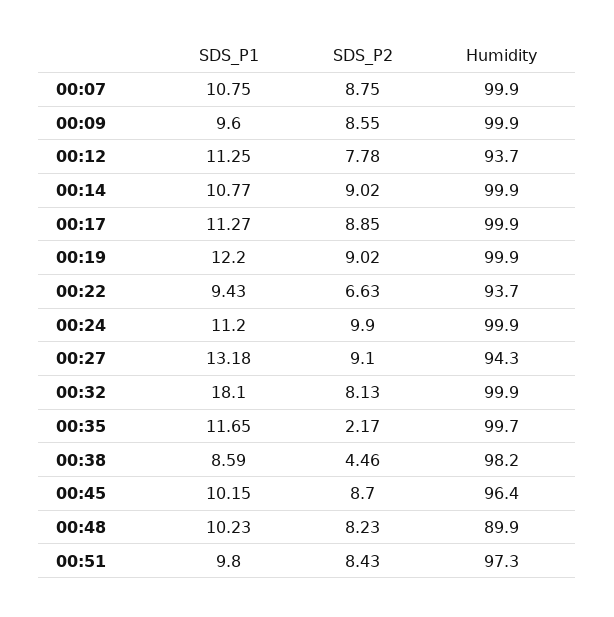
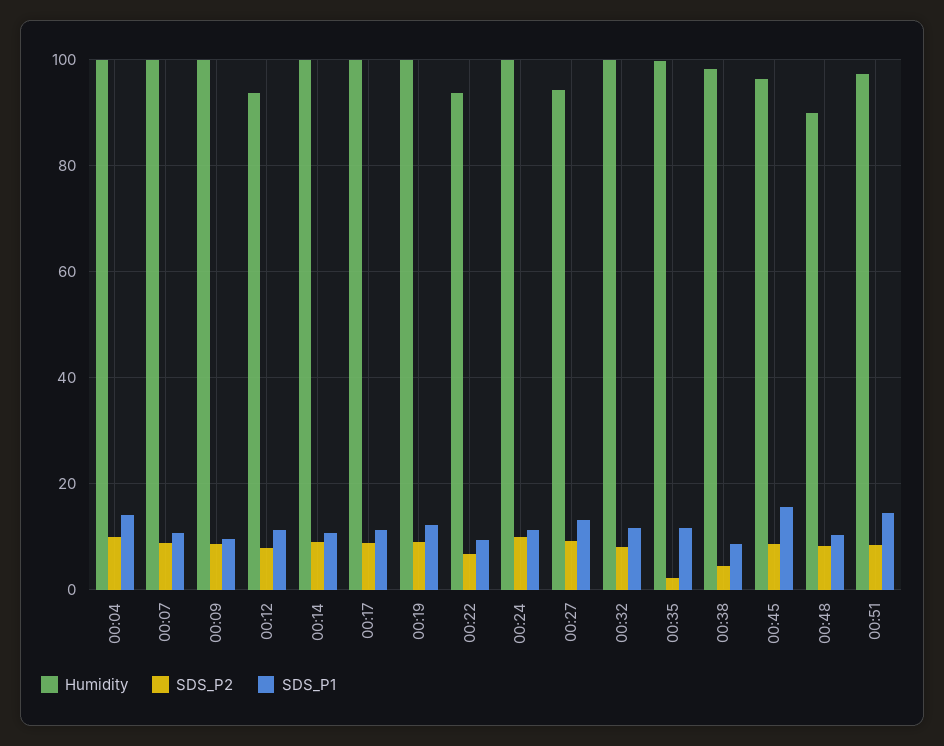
  {
    "SDS_P1": {
      "00:07": 10.75,
      "00:09": 9.6,
      "00:12": 11.25,
      "00:14": 10.77,
      "00:17": 11.27,
      "00:19": 12.2,
      "00:22": 9.43,
      "00:24": 11.2,
      "00:27": 13.18,
-     "00:32": 18.1,
+     "00:32": 12,
      "00:35": 11.65,
      "00:38": 8.59,
-     "00:45": 10.15,
+     "00:45": 16,
      "00:48": 10.23,
-     "00:51": 9.8
+     "00:51": 14,
+     "00:04": 14
    },
    "SDS_P2": {
      "00:07": 8.75,
      "00:09": 8.55,
      "00:12": 7.78,
      "00:14": 9.02,
      "00:17": 8.85,
      "00:19": 9.02,
      "00:22": 6.63,
      "00:24": 9.9,
      "00:27": 9.1,
      "00:32": 8.13,
      "00:35": 2.17,
      "00:38": 4.46,
      "00:45": 8.7,
      "00:48": 8.23,
-     "00:51": 8.43
+     "00:51": 8.43,
+     "00:04": 10
    },
    "Humidity": {
      "00:07": 99.9,
      "00:09": 99.9,
      "00:12": 93.7,
      "00:14": 99.9,
      "00:17": 99.9,
      "00:19": 99.9,
      "00:22": 93.7,
      "00:24": 99.9,
      "00:27": 94.3,
      "00:32": 99.9,
      "00:35": 99.7,
      "00:38": 98.2,
      "00:45": 96.4,
      "00:48": 89.9,
-     "00:51": 97.3
+     "00:51": 97.3,
+     "00:04": 100
    }
  }

